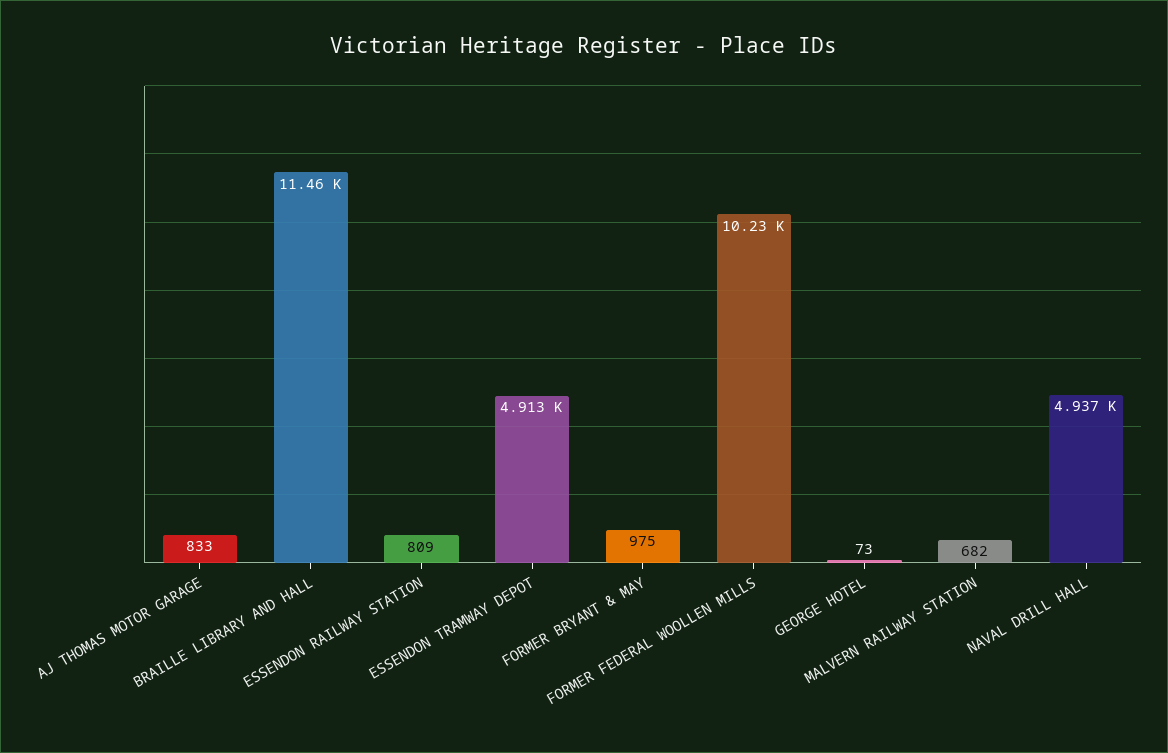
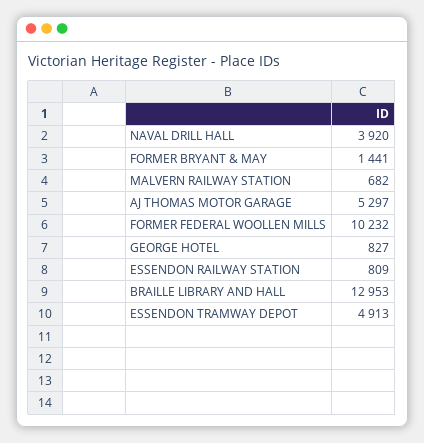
  {
-   "AJ THOMAS MOTOR GARAGE": 833,
+   "AJ THOMAS MOTOR GARAGE": 5297,
-   "BRAILLE LIBRARY AND HALL": 11460,
+   "BRAILLE LIBRARY AND HALL": 12953,
    "ESSENDON RAILWAY STATION": 809,
    "ESSENDON TRAMWAY DEPOT": 4913,
-   "FORMER BRYANT & MAY": 975,
+   "FORMER BRYANT & MAY": 1441,
    "FORMER FEDERAL WOOLLEN MILLS": 10232,
-   "GEORGE HOTEL": 73,
+   "GEORGE HOTEL": 827,
    "MALVERN RAILWAY STATION": 682,
-   "NAVAL DRILL HALL": 4937
+   "NAVAL DRILL HALL": 3920
  }

